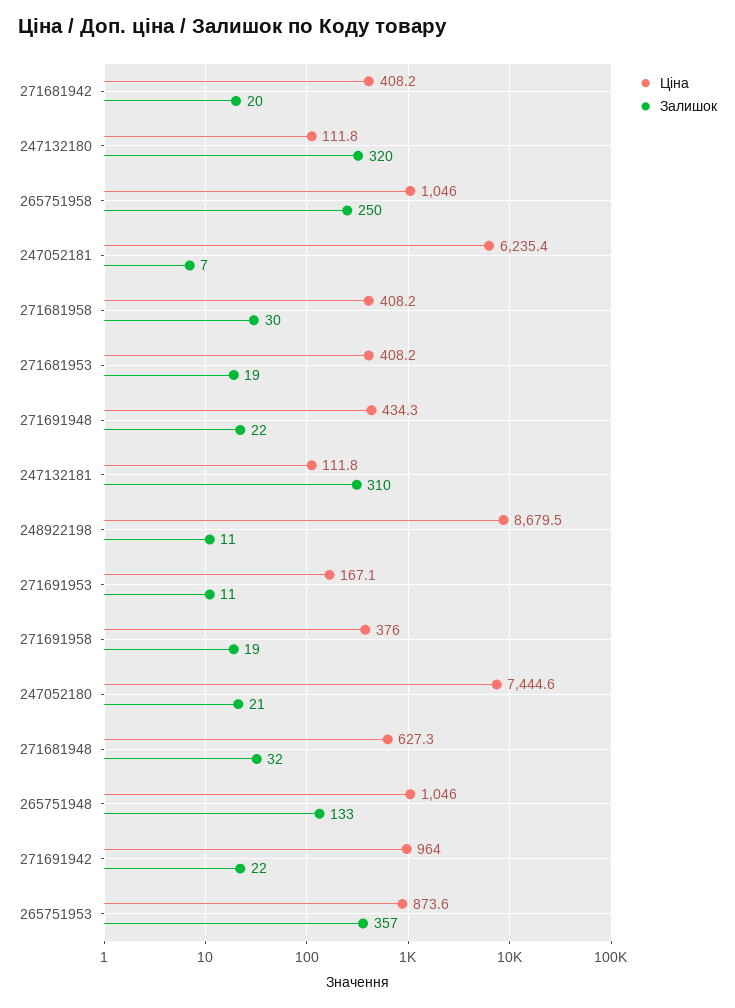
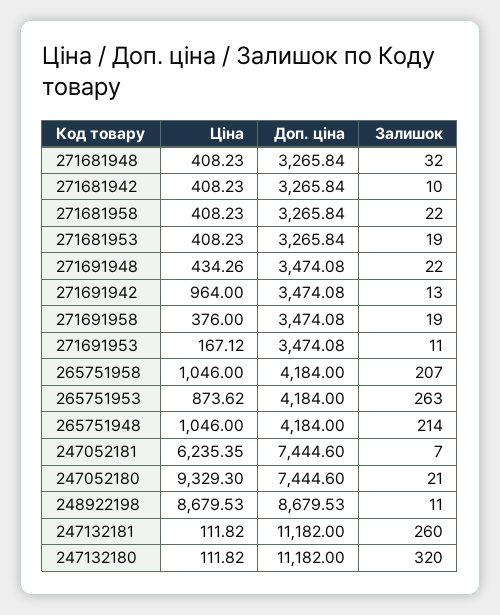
  {
    "Ціна": {
      "271681942": 408.23,
      "247132180": 111.82,
      "265751958": 1046,
      "247052181": 6235.35,
      "271681958": 408.23,
      "271681953": 408.23,
      "271691948": 434.26,
      "247132181": 111.82,
      "248922198": 8679.53,
      "271691953": 167.12,
      "271691958": 376,
-     "247052180": 7444.6,
+     "247052180": 9329.3,
-     "271681948": 627.3,
+     "271681948": 408.23,
      "265751948": 1046,
      "271691942": 964,
      "265751953": 873.62
    },
    "Залишок": {
-     "271681942": 20,
+     "271681942": 10,
      "247132180": 320,
-     "265751958": 250,
+     "265751958": 207,
      "247052181": 7,
-     "271681958": 30,
+     "271681958": 22,
      "271681953": 19,
      "271691948": 22,
-     "247132181": 310,
+     "247132181": 260,
      "248922198": 11,
      "271691953": 11,
      "271691958": 19,
      "247052180": 21,
      "271681948": 32,
-     "265751948": 133,
+     "265751948": 214,
-     "271691942": 22,
+     "271691942": 13,
-     "265751953": 357
+     "265751953": 263
-   }
+   },
+   "Доп. ціна": {
+     "271681948": 3265.84,
+     "271681942": 3265.84,
+     "271681958": 3265.84,
+     "271681953": 3265.84,
+     "271691948": 3474.08,
+     "271691942": 3474.08,
+     "271691958": 3474.08,
+     "271691953": 3474.08,
+     "265751958": 4184,
+     "265751953": 4184,
+     "265751948": 4184,
+     "247052181": 7444.6,
+     "247052180": 7444.6,
+     "248922198": 8679.53,
+     "247132181": 11182,
+     "247132180": 11182
+   }
  }

